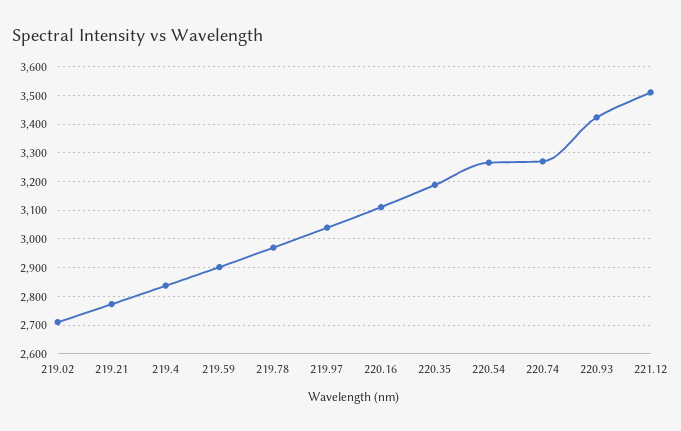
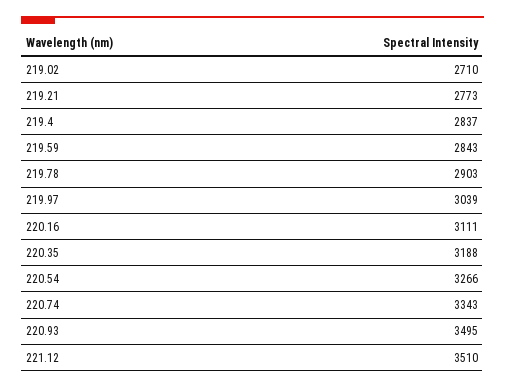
  {
    "219.02": 2710,
    "219.21": 2773,
    "219.4": 2837,
-   "219.59": 2900,
+   "219.59": 2843,
-   "219.78": 2975,
+   "219.78": 2903,
    "219.97": 3039,
    "220.16": 3111,
    "220.35": 3188,
    "220.54": 3266,
-   "220.74": 3275,
+   "220.74": 3343,
-   "220.93": 3425,
+   "220.93": 3495,
    "221.12": 3510
  }

